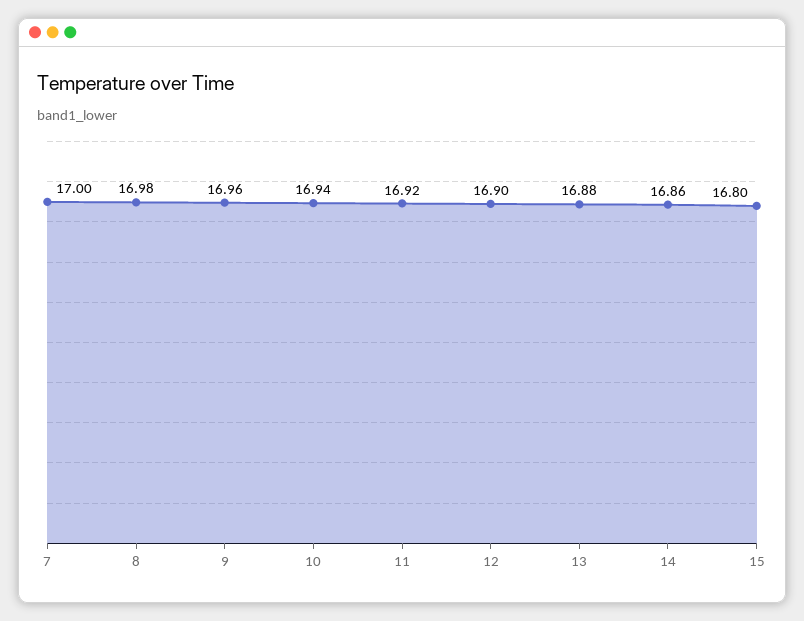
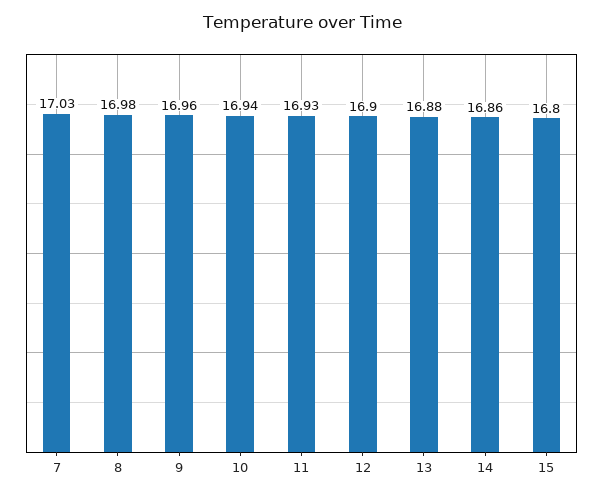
  {
-   "7": 17,
+   "7": 17.03,
    "8": 16.98,
    "9": 16.96,
    "10": 16.94,
-   "11": 16.92,
+   "11": 16.93,
    "12": 16.9,
    "13": 16.88,
    "14": 16.86,
    "15": 16.8
  }

